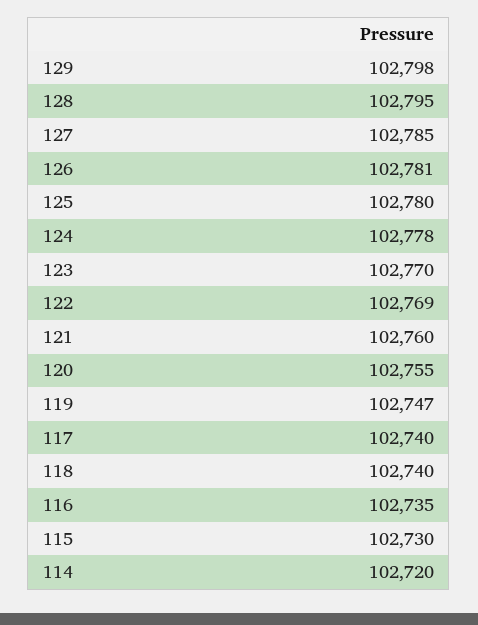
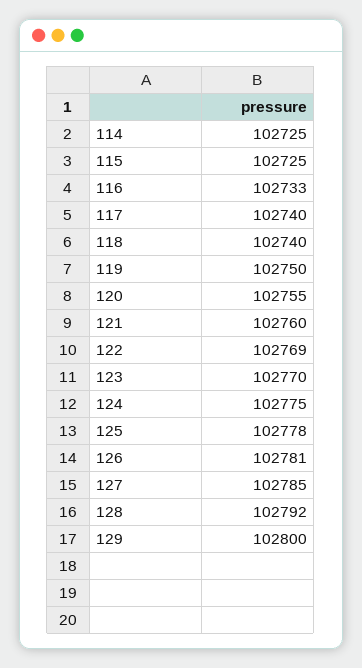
  {
-   "129": 102798,
+   "129": 102800,
-   "128": 102795,
+   "128": 102792,
    "127": 102785,
    "126": 102781,
-   "125": 102780,
+   "125": 102778,
-   "124": 102778,
+   "124": 102775,
    "123": 102770,
    "122": 102769,
    "121": 102760,
    "120": 102755,
-   "119": 102747,
+   "119": 102750,
    "117": 102740,
    "118": 102740,
-   "116": 102735,
+   "116": 102733,
-   "115": 102730,
+   "115": 102725,
-   "114": 102720
+   "114": 102725
  }

